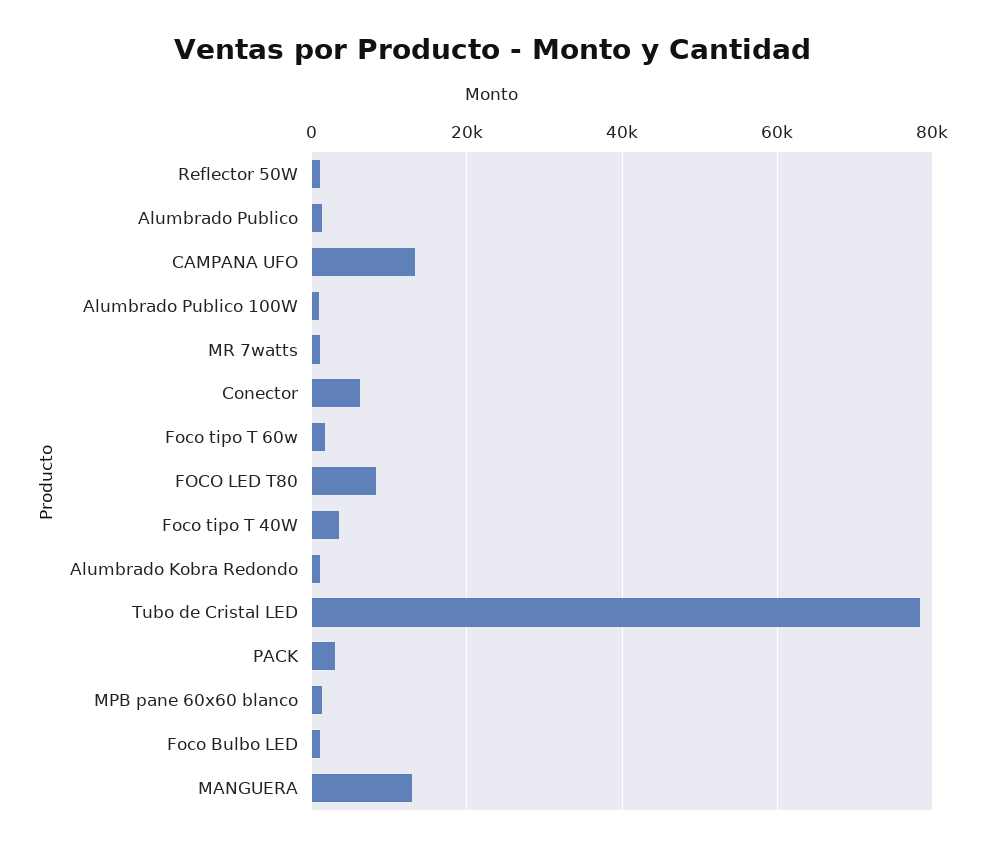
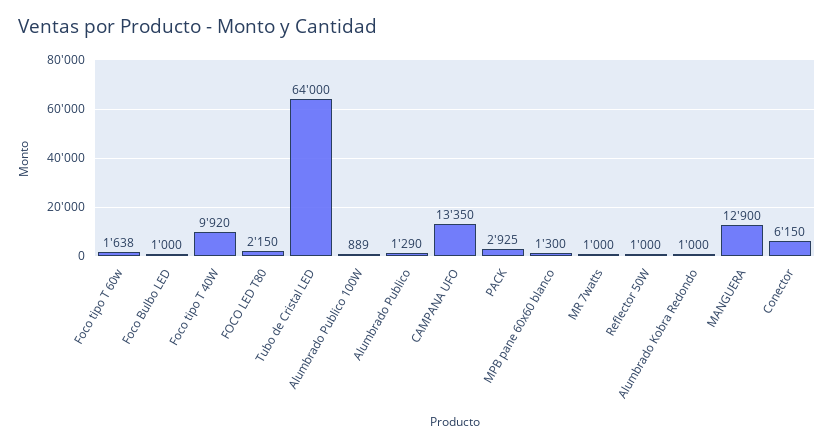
  {
    "Reflector 50W": 1000,
    "Alumbrado Publico": 1290,
    "CAMPANA UFO": 13350,
    "Alumbrado Publico 100W": 889,
    "MR 7watts": 1000,
    "Conector": 6150,
    "Foco tipo T 60w": 1638,
-   "FOCO LED T80": 8000,
+   "FOCO LED T80": 2150,
-   "Foco tipo T 40W": 4000,
+   "Foco tipo T 40W": 9920,
    "Alumbrado Kobra Redondo": 1000,
-   "Tubo de Cristal LED": 78000,
+   "Tubo de Cristal LED": 64000,
    "PACK": 2925,
    "MPB pane 60x60 blanco": 1300,
    "Foco Bulbo LED": 1000,
    "MANGUERA": 12900
  }

